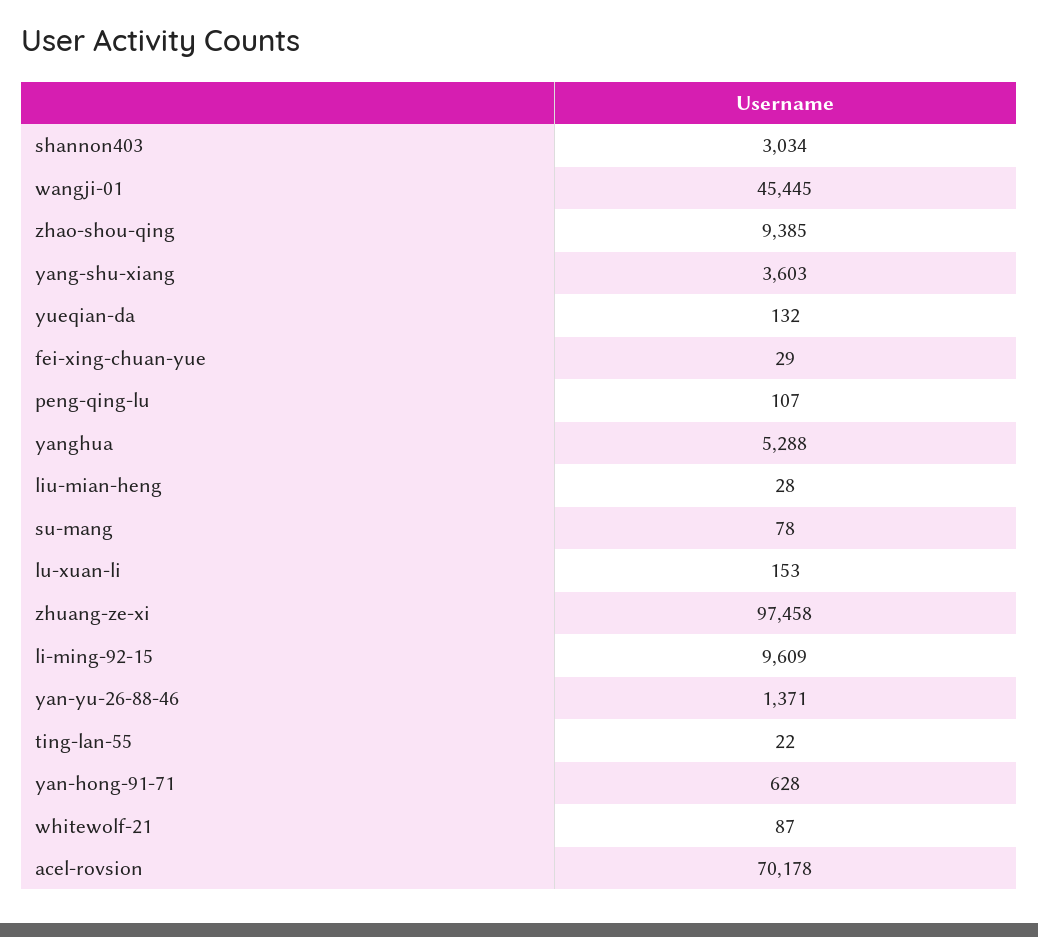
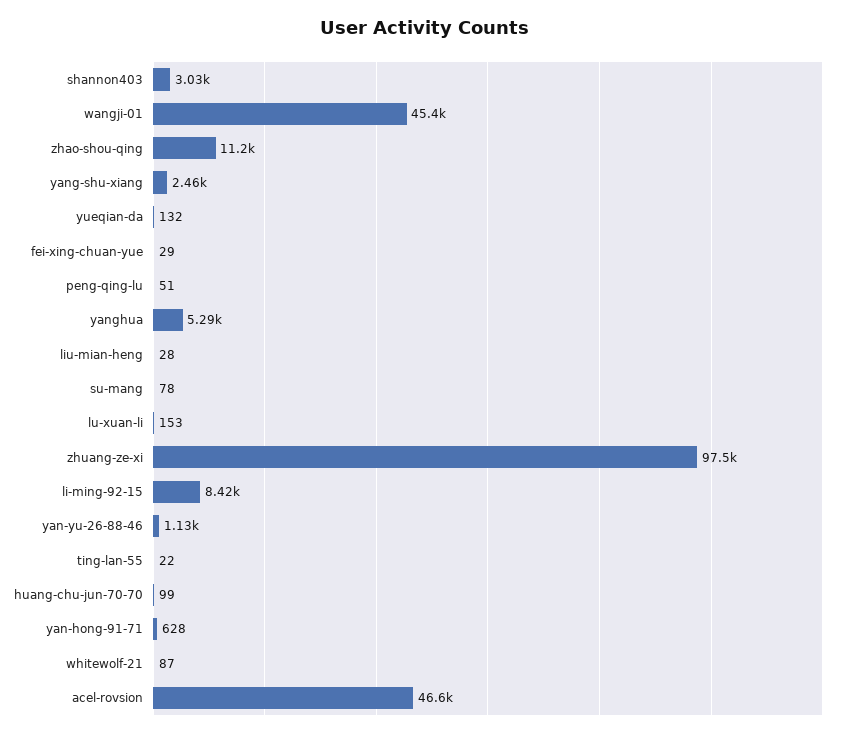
  {
    "shannon403": 3034,
    "wangji-01": 45445,
-   "zhao-shou-qing": 9385,
+   "zhao-shou-qing": 11200,
-   "yang-shu-xiang": 3603,
+   "yang-shu-xiang": 2460,
    "yueqian-da": 132,
    "fei-xing-chuan-yue": 29,
-   "peng-qing-lu": 107,
+   "peng-qing-lu": 51,
    "yanghua": 5288,
    "liu-mian-heng": 28,
    "su-mang": 78,
    "lu-xuan-li": 153,
    "zhuang-ze-xi": 97458,
-   "li-ming-92-15": 9609,
+   "li-ming-92-15": 8420,
-   "yan-yu-26-88-46": 1371,
+   "yan-yu-26-88-46": 1130,
    "ting-lan-55": 22,
    "yan-hong-91-71": 628,
    "whitewolf-21": 87,
-   "acel-rovsion": 70178
+   "acel-rovsion": 46600,
+   "huang-chu-jun-70-70": 99
  }

